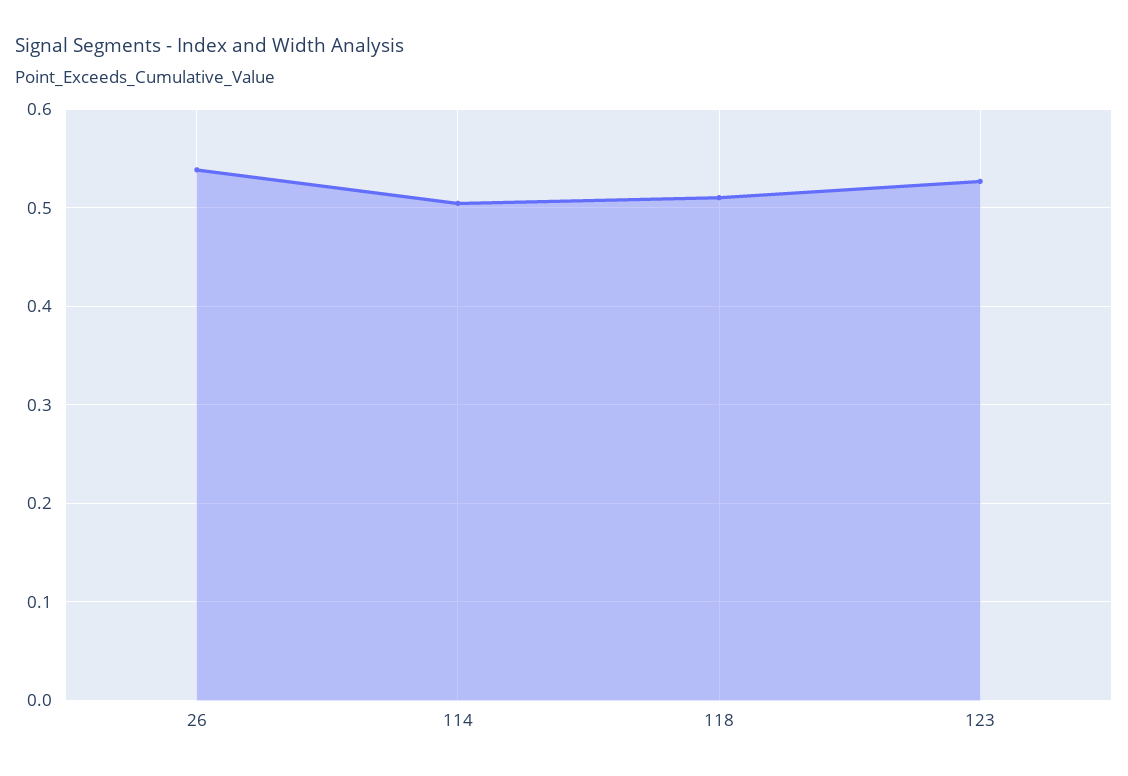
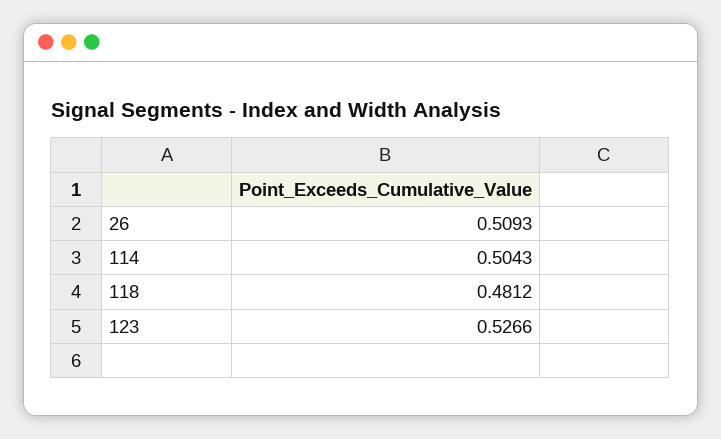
  {
-   "26": 0.54,
+   "26": 0.5093,
    "114": 0.5043,
-   "118": 0.51,
+   "118": 0.4812,
    "123": 0.5266
  }

